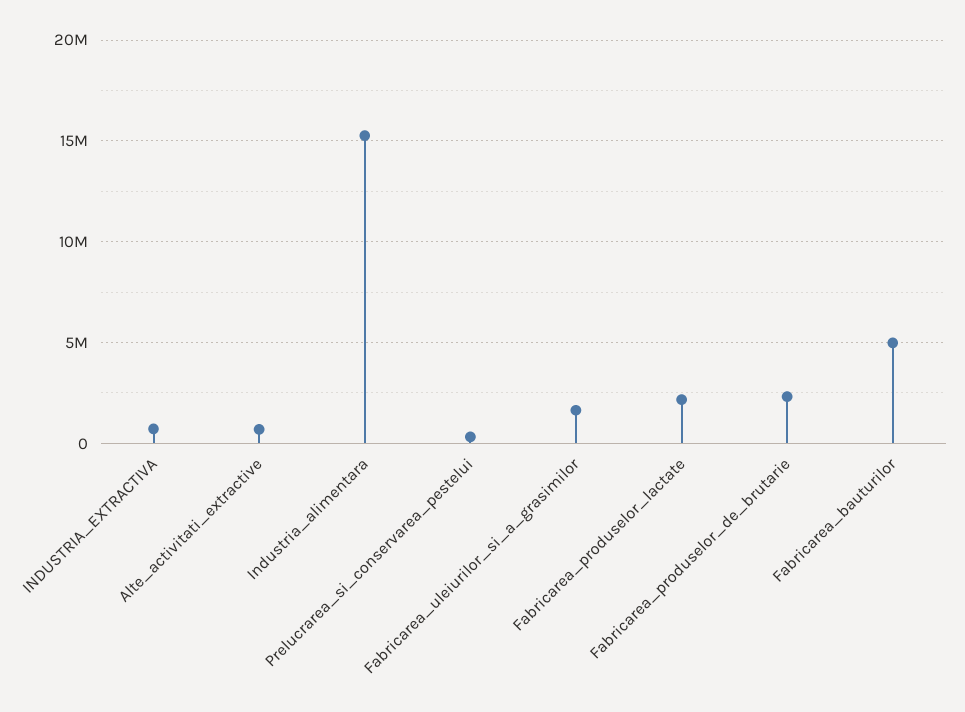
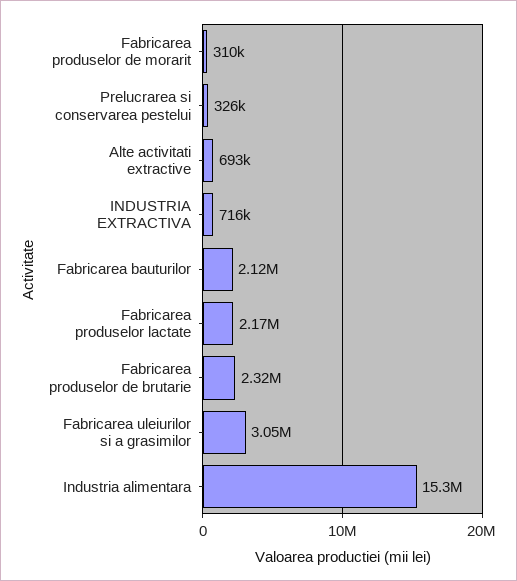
  {
    "INDUSTRIA_EXTRACTIVA": 716000,
    "Alte_activitati_extractive": 693000,
    "Industria_alimentara": 15300000,
    "Prelucrarea_si_conservarea_pestelui": 326000,
-   "Fabricarea_uleiurilor_si_a_grasimilor": 1500000,
+   "Fabricarea_uleiurilor_si_a_grasimilor": 3050000,
    "Fabricarea_produselor_lactate": 2170000,
    "Fabricarea_produselor_de_brutarie": 2320000,
-   "Fabricarea_bauturilor": 5000000
+   "Fabricarea_bauturilor": 2120000,
+   "Fabricarea produselor de morarit": 310000
  }

